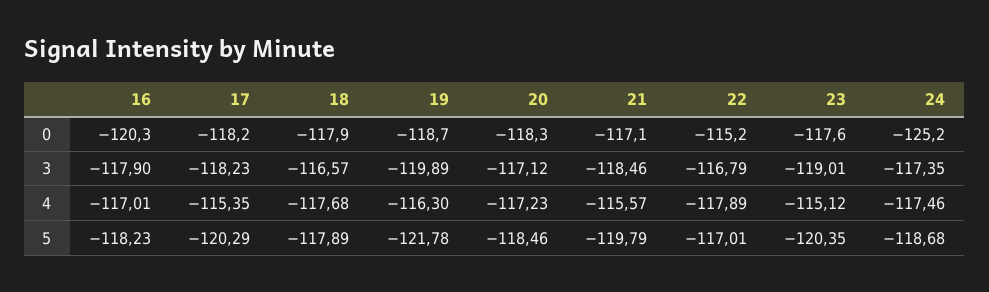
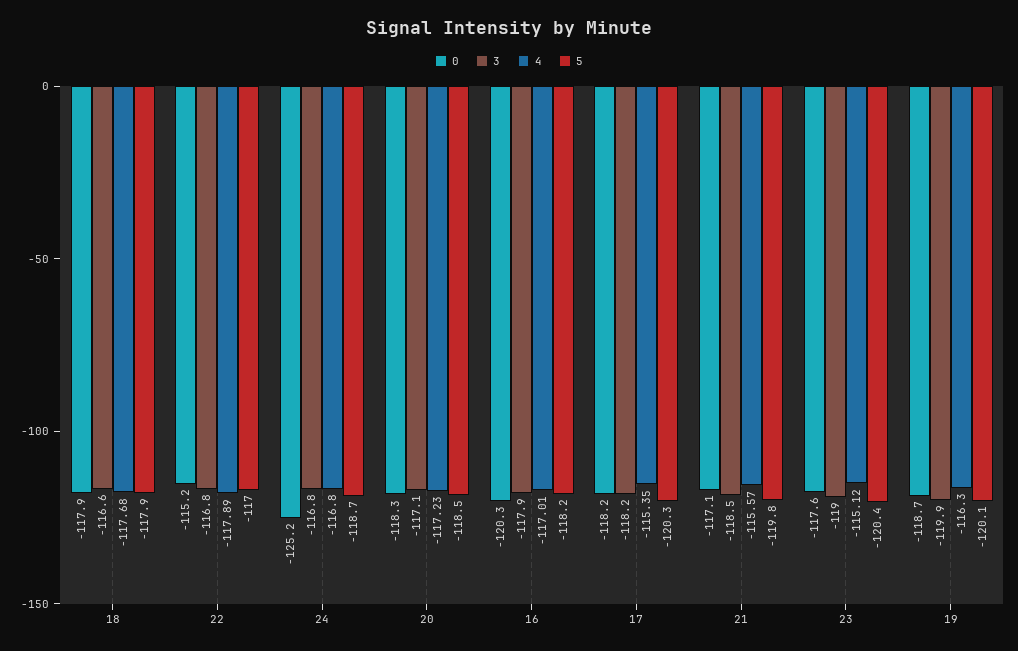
  {
    "0": {
      "16": -120.3,
      "17": -118.2,
      "18": -117.9,
      "19": -118.7,
      "20": -118.3,
      "21": -117.1,
      "22": -115.2,
      "23": -117.6,
      "24": -125.2
    },
    "3": {
      "16": -117.9,
      "17": -118.23,
      "18": -116.57,
      "19": -119.89,
      "20": -117.12,
      "21": -118.46,
      "22": -116.79,
      "23": -119.01,
-     "24": -117.35
+     "24": -116.8
    },
    "4": {
      "16": -117.01,
      "17": -115.35,
      "18": -117.68,
      "19": -116.3,
      "20": -117.23,
      "21": -115.57,
      "22": -117.89,
      "23": -115.12,
-     "24": -117.46
+     "24": -116.8
    },
    "5": {
      "16": -118.23,
      "17": -120.29,
      "18": -117.89,
-     "19": -121.78,
+     "19": -120.1,
      "20": -118.46,
      "21": -119.79,
      "22": -117.01,
      "23": -120.35,
      "24": -118.68
    }
  }

